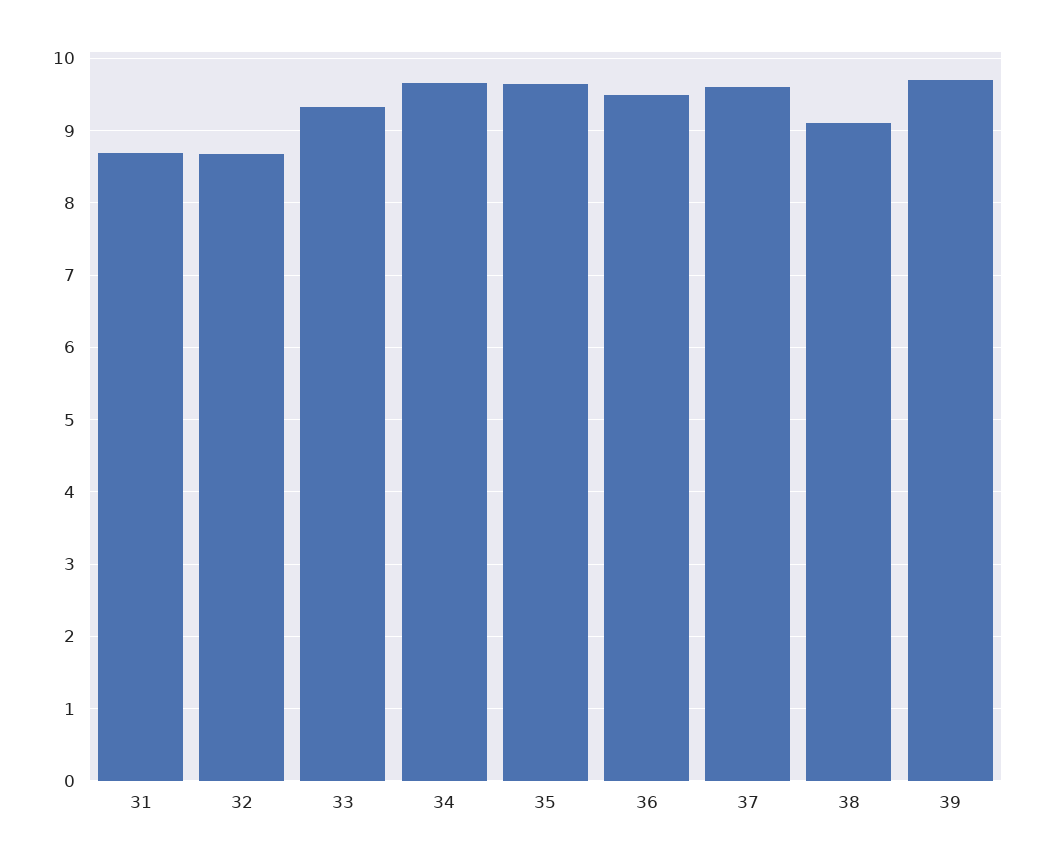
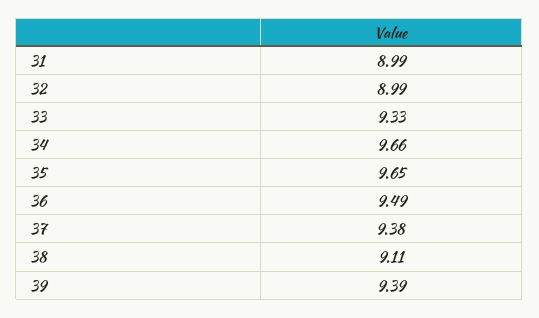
  {
-   "31": 8.7,
+   "31": 8.99,
-   "32": 8.7,
+   "32": 8.99,
    "33": 9.33,
    "34": 9.66,
    "35": 9.65,
    "36": 9.49,
-   "37": 9.6,
+   "37": 9.38,
    "38": 9.11,
-   "39": 9.7
+   "39": 9.39
  }

